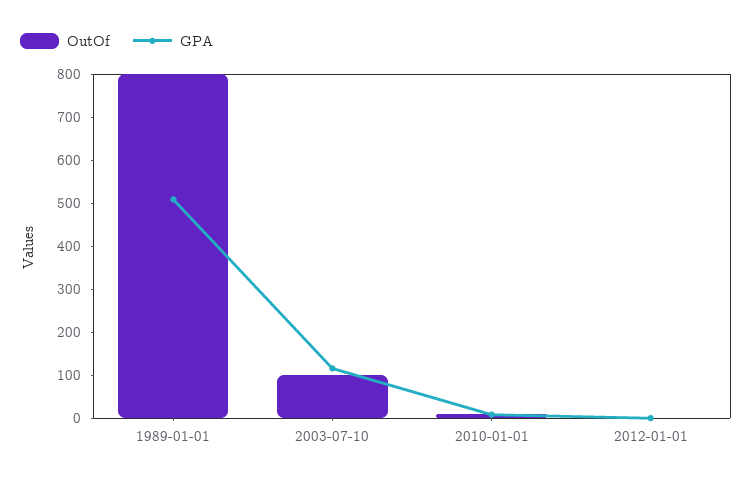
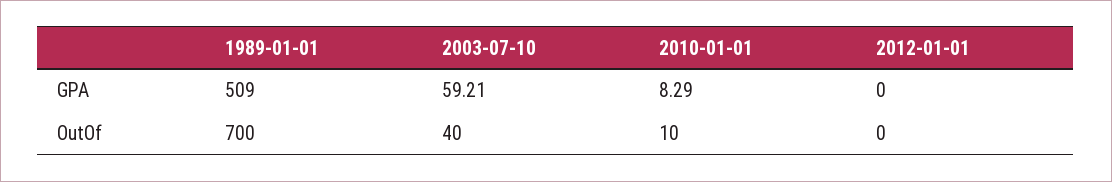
  {
    "OutOf": {
-     "1989-01-01": 800,
+     "1989-01-01": 700,
-     "2003-07-10": 100,
+     "2003-07-10": 40,
      "2010-01-01": 10,
      "2012-01-01": 0
    },
    "GPA": {
      "1989-01-01": 509,
-     "2003-07-10": 120,
+     "2003-07-10": 59.21,
      "2010-01-01": 8.29,
      "2012-01-01": 0
    }
  }

